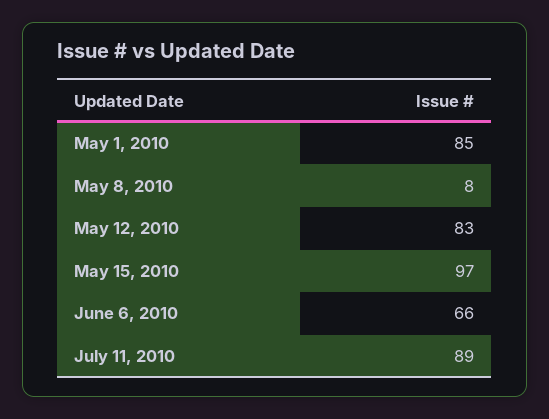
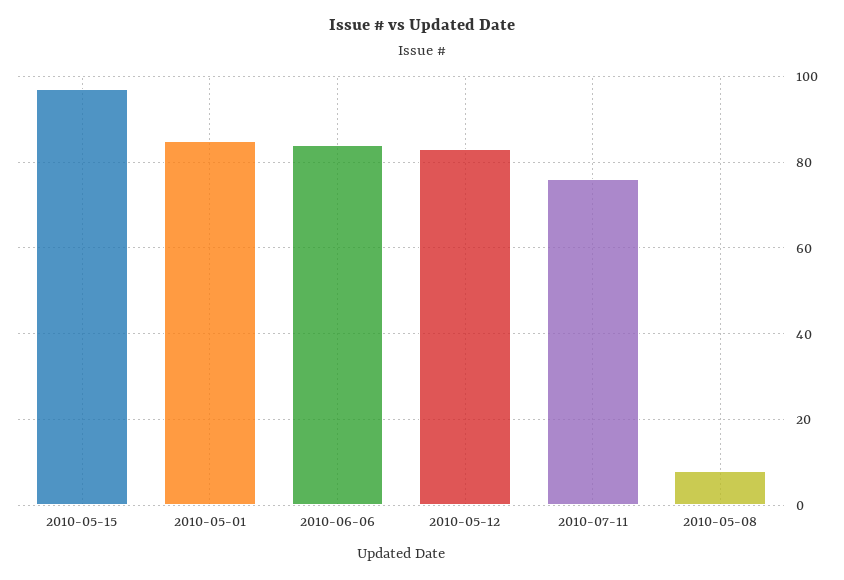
  {
    "May 1, 2010": 85,
    "May 8, 2010": 8,
    "May 12, 2010": 83,
    "May 15, 2010": 97,
-   "June 6, 2010": 66,
+   "June 6, 2010": 85,
-   "July 11, 2010": 89
+   "July 11, 2010": 75
  }

